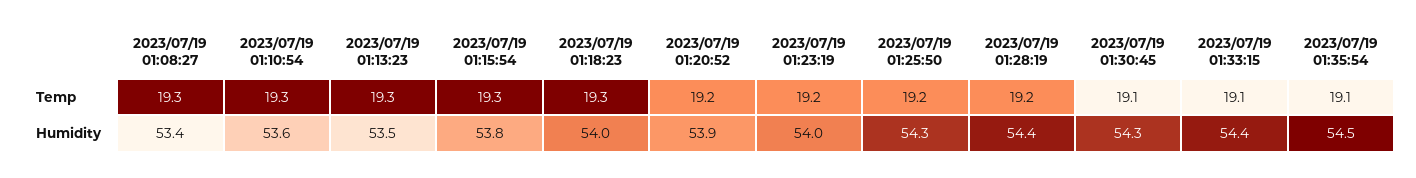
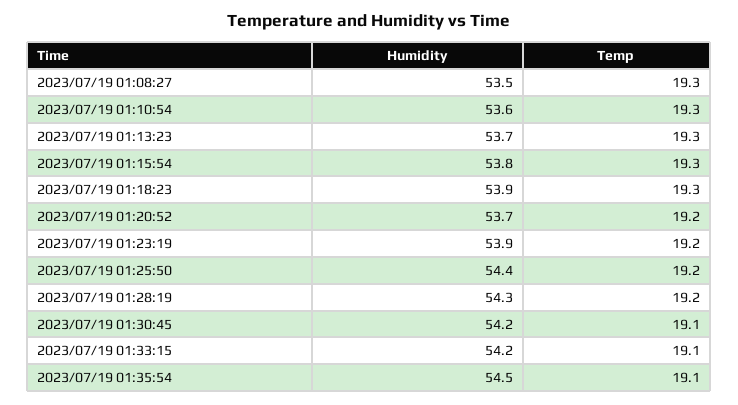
  {
    "2023/07/19 01:08:27": {
      "Temp": 19.3,
-     "Humidity": 53.4
+     "Humidity": 53.5
    },
    "2023/07/19 01:10:54": {
      "Temp": 19.3,
      "Humidity": 53.6
    },
    "2023/07/19 01:13:23": {
      "Temp": 19.3,
-     "Humidity": 53.5
+     "Humidity": 53.7
    },
    "2023/07/19 01:15:54": {
      "Temp": 19.3,
      "Humidity": 53.8
    },
    "2023/07/19 01:18:23": {
      "Temp": 19.3,
-     "Humidity": 54
+     "Humidity": 53.9
    },
    "2023/07/19 01:20:52": {
      "Temp": 19.2,
-     "Humidity": 53.9
+     "Humidity": 53.7
    },
    "2023/07/19 01:23:19": {
      "Temp": 19.2,
-     "Humidity": 54
+     "Humidity": 53.9
    },
    "2023/07/19 01:25:50": {
      "Temp": 19.2,
-     "Humidity": 54.3
+     "Humidity": 54.4
    },
    "2023/07/19 01:28:19": {
      "Temp": 19.2,
-     "Humidity": 54.4
+     "Humidity": 54.3
    },
    "2023/07/19 01:30:45": {
      "Temp": 19.1,
-     "Humidity": 54.3
+     "Humidity": 54.2
    },
    "2023/07/19 01:33:15": {
      "Temp": 19.1,
-     "Humidity": 54.4
+     "Humidity": 54.2
    },
    "2023/07/19 01:35:54": {
      "Temp": 19.1,
      "Humidity": 54.5
    }
  }

